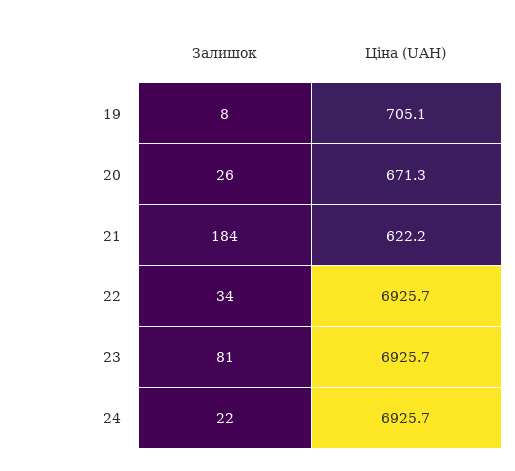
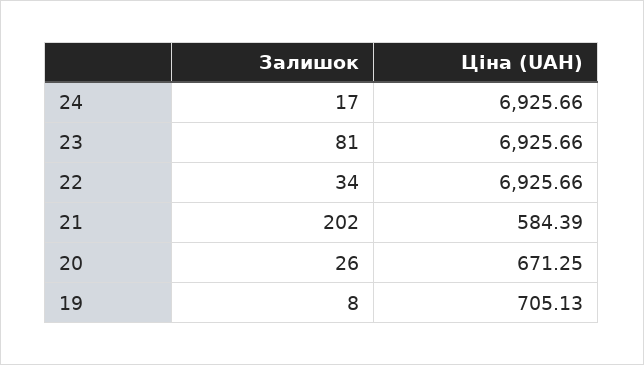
  {
    "Залишок": {
      "19": 8,
      "20": 26,
-     "21": 184,
+     "21": 202,
      "22": 34,
      "23": 81,
-     "24": 22
+     "24": 17
    },
    "Ціна (UAH)": {
      "19": 705.13,
      "20": 671.25,
-     "21": 622.2,
+     "21": 584.39,
      "22": 6925.66,
      "23": 6925.66,
      "24": 6925.66
    }
  }

